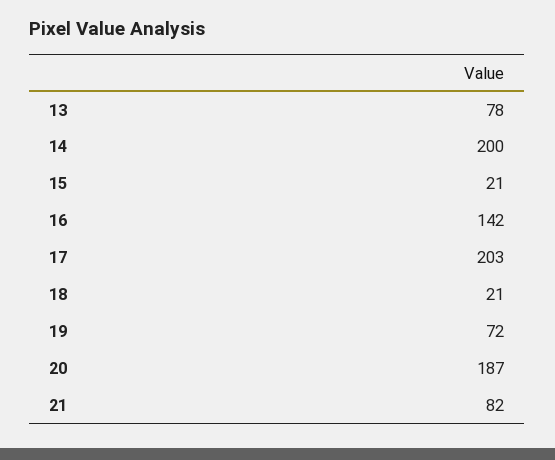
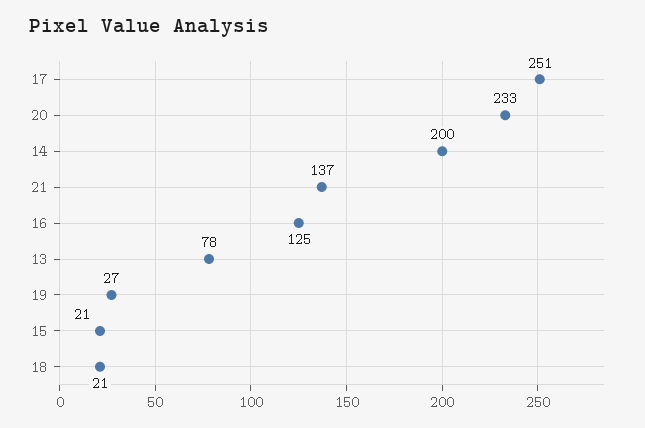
  {
    "13": 78,
    "14": 200,
    "15": 21,
-   "16": 142,
+   "16": 125,
-   "17": 203,
+   "17": 251,
    "18": 21,
-   "19": 72,
+   "19": 27,
-   "20": 187,
+   "20": 233,
-   "21": 82
+   "21": 137
  }

